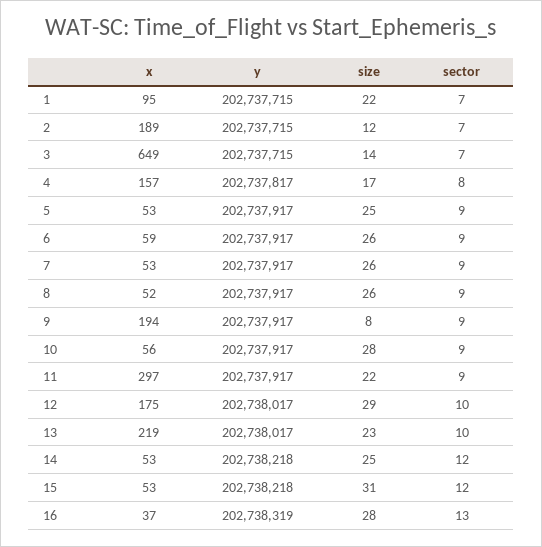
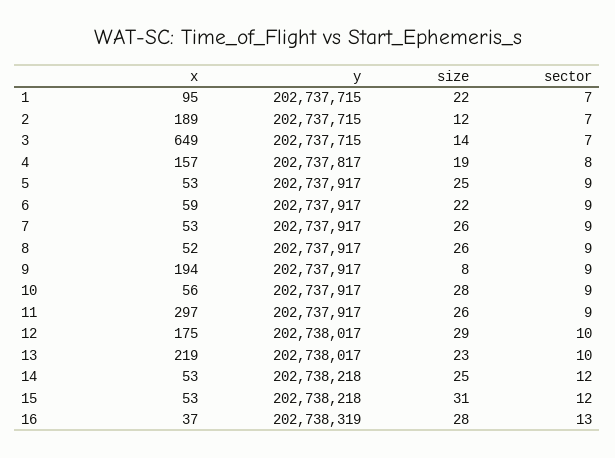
  {
    "x": {
      "1": 95,
      "2": 189,
      "3": 649,
      "4": 157,
      "5": 53,
      "6": 59,
      "7": 53,
      "8": 52,
      "9": 194,
      "10": 56,
      "11": 297,
      "12": 175,
      "13": 219,
      "14": 53,
      "15": 53,
      "16": 37
    },
    "y": {
      "1": 202737715,
      "2": 202737715,
      "3": 202737715,
      "4": 202737817,
      "5": 202737917,
      "6": 202737917,
      "7": 202737917,
      "8": 202737917,
      "9": 202737917,
      "10": 202737917,
      "11": 202737917,
      "12": 202738017,
      "13": 202738017,
      "14": 202738218,
      "15": 202738218,
      "16": 202738319
    },
    "size": {
      "1": 22,
      "2": 12,
      "3": 14,
-     "4": 17,
+     "4": 19,
      "5": 25,
-     "6": 26,
+     "6": 22,
      "7": 26,
      "8": 26,
      "9": 8,
      "10": 28,
-     "11": 22,
+     "11": 26,
      "12": 29,
      "13": 23,
      "14": 25,
      "15": 31,
      "16": 28
    },
    "sector": {
      "1": 7,
      "2": 7,
      "3": 7,
      "4": 8,
      "5": 9,
      "6": 9,
      "7": 9,
      "8": 9,
      "9": 9,
      "10": 9,
      "11": 9,
      "12": 10,
      "13": 10,
      "14": 12,
      "15": 12,
      "16": 13
    }
  }

